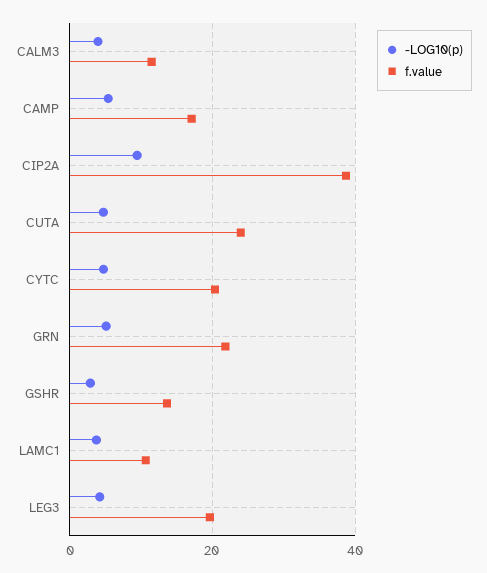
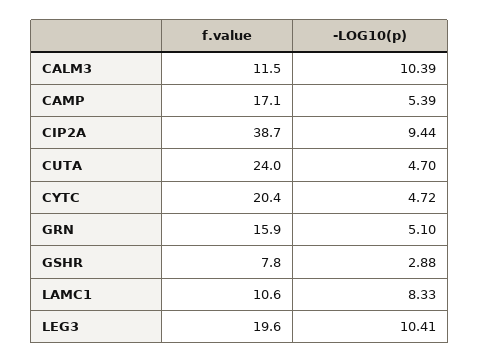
  {
    "-LOG10(p)": {
-     "CALM3": 4,
+     "CALM3": 10.39,
      "CAMP": 5.39,
      "CIP2A": 9.44,
      "CUTA": 4.7,
      "CYTC": 4.72,
      "GRN": 5.1,
      "GSHR": 2.88,
-     "LAMC1": 4,
+     "LAMC1": 8.33,
-     "LEG3": 4
+     "LEG3": 10.41
    },
    "f.value": {
      "CALM3": 11.5,
      "CAMP": 17.1,
      "CIP2A": 38.7,
      "CUTA": 24,
      "CYTC": 20.4,
-     "GRN": 22,
+     "GRN": 15.9,
-     "GSHR": 14,
+     "GSHR": 7.8,
      "LAMC1": 10.6,
      "LEG3": 19.6
    }
  }

